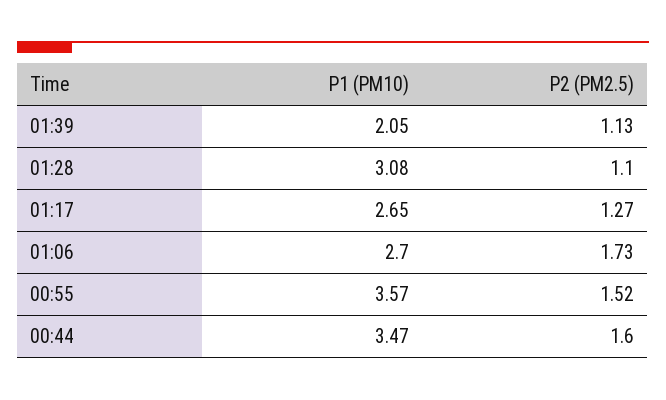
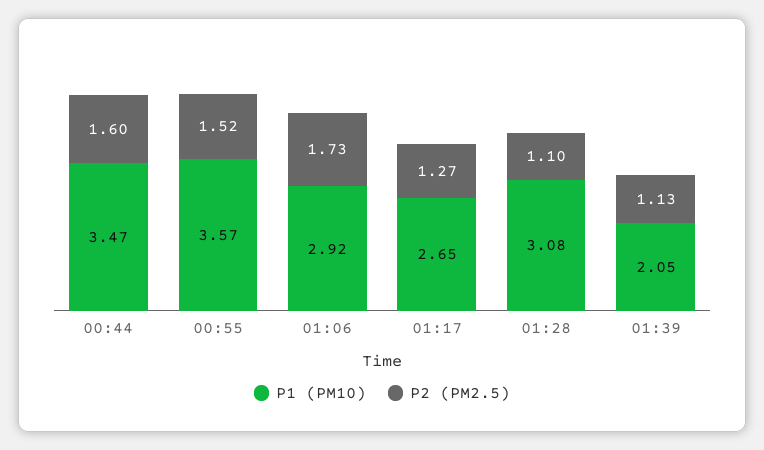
  {
    "P1 (PM10)": {
      "01:39": 2.05,
      "01:28": 3.08,
      "01:17": 2.65,
-     "01:06": 2.7,
+     "01:06": 2.92,
      "00:55": 3.57,
      "00:44": 3.47
    },
    "P2 (PM2.5)": {
      "01:39": 1.13,
      "01:28": 1.1,
      "01:17": 1.27,
      "01:06": 1.73,
      "00:55": 1.52,
      "00:44": 1.6
    }
  }

